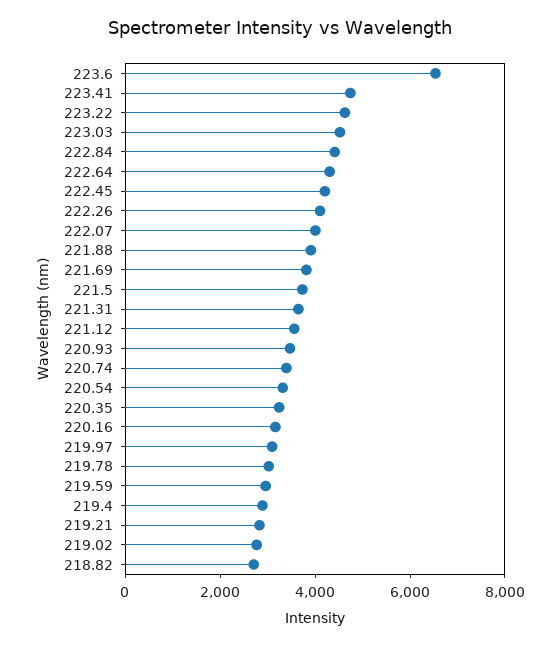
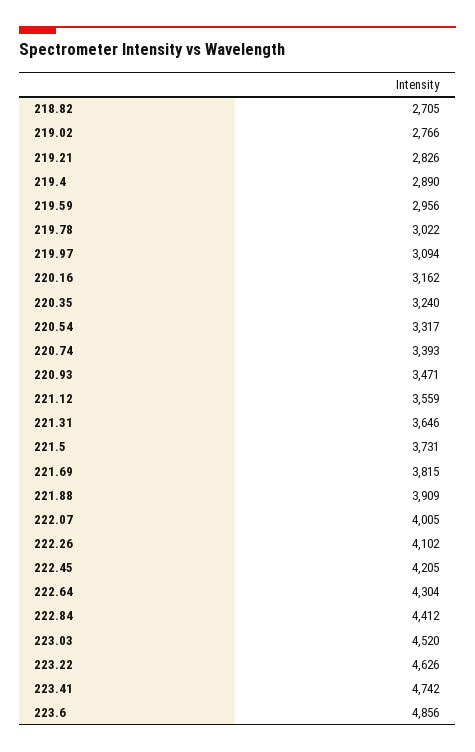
  {
-   "223.6": 6500,
+   "223.6": 4856,
    "223.41": 4742,
    "223.22": 4626,
    "223.03": 4520,
    "222.84": 4412,
    "222.64": 4304,
    "222.45": 4205,
    "222.26": 4102,
    "222.07": 4005,
    "221.88": 3909,
    "221.69": 3815,
    "221.5": 3731,
    "221.31": 3646,
    "221.12": 3559,
    "220.93": 3471,
    "220.74": 3393,
    "220.54": 3317,
    "220.35": 3240,
    "220.16": 3162,
    "219.97": 3094,
    "219.78": 3022,
    "219.59": 2956,
    "219.4": 2890,
    "219.21": 2826,
    "219.02": 2766,
    "218.82": 2705
  }

